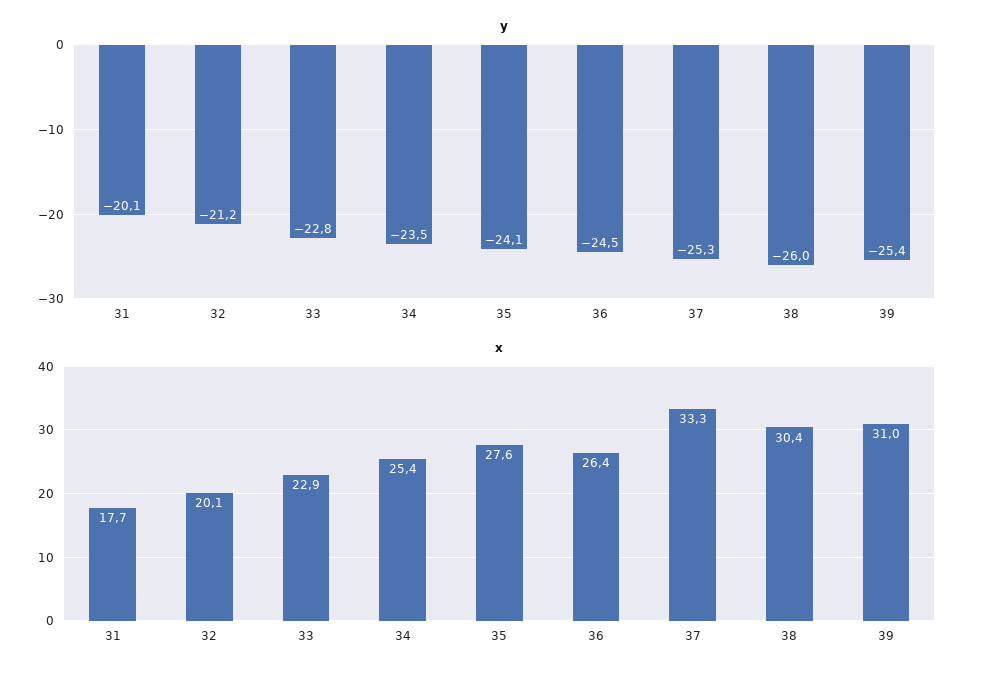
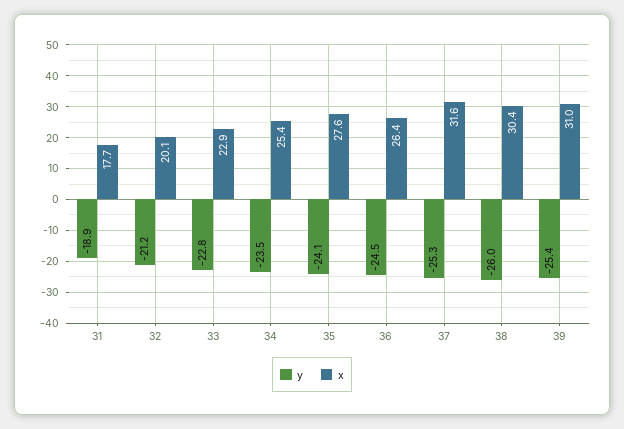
  {
    "y": {
-     "31": -20.1,
+     "31": -18.9,
      "32": -21.2,
      "33": -22.8,
      "34": -23.5,
      "35": -24.1,
      "36": -24.5,
      "37": -25.3,
      "38": -26,
      "39": -25.4
    },
    "x": {
      "31": 17.7,
      "32": 20.1,
      "33": 22.9,
      "34": 25.4,
      "35": 27.6,
      "36": 26.4,
-     "37": 33.3,
+     "37": 31.6,
      "38": 30.4,
      "39": 31
    }
  }

